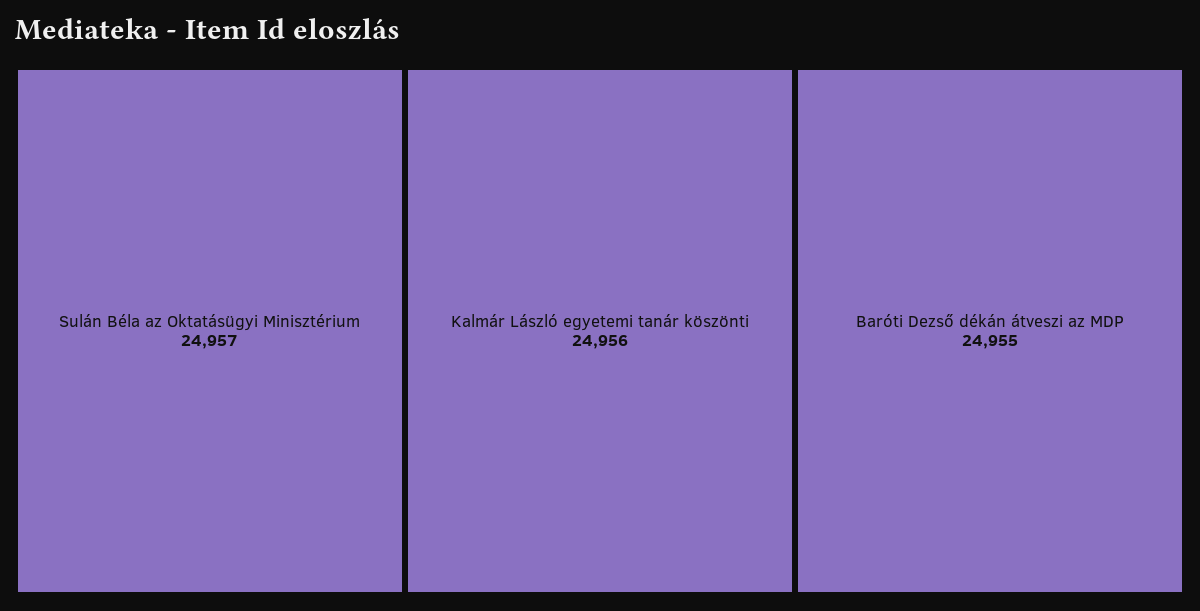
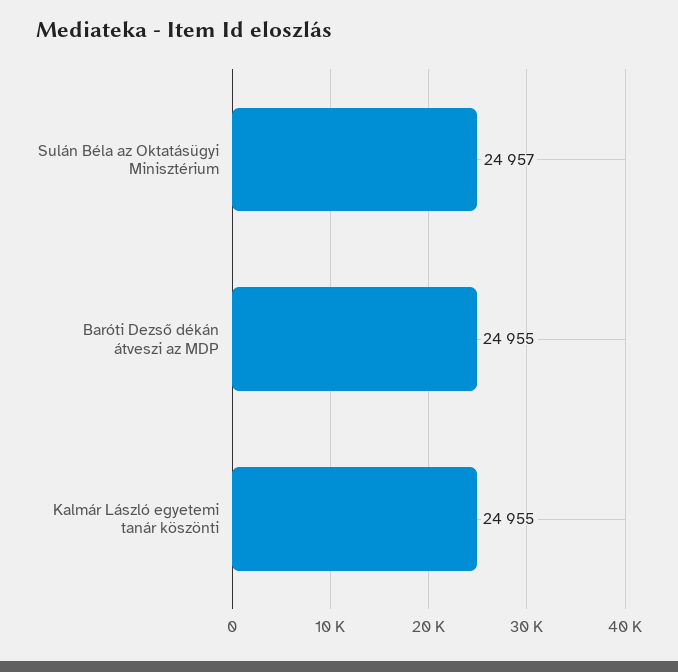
  {
    "Sulán Béla az Oktatásügyi Minisztérium": 24957,
-   "Kalmár László egyetemi tanár köszönti": 24956,
+   "Kalmár László egyetemi tanár köszönti": 24955,
    "Baróti Dezső dékán átveszi az MDP": 24955
  }

